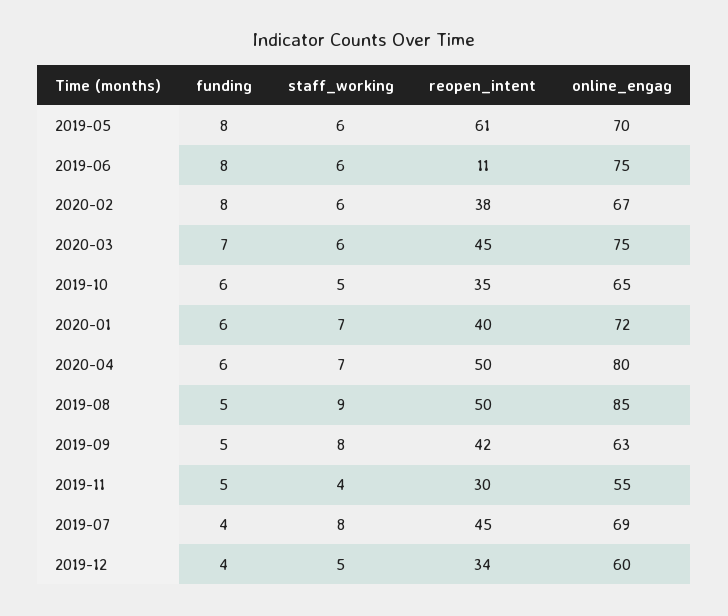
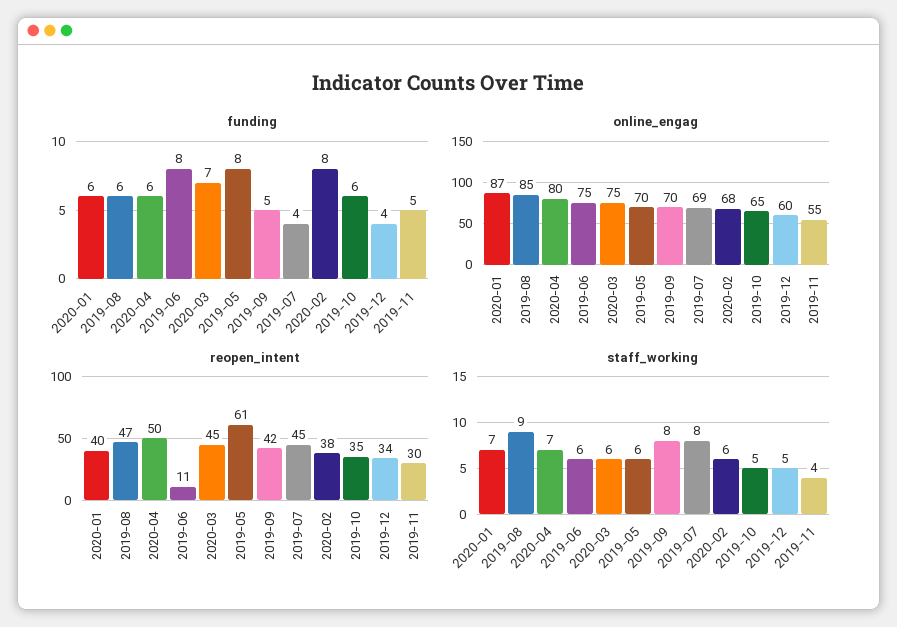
  {
    "funding": {
      "2019-05": 8,
      "2019-06": 8,
      "2020-02": 8,
      "2020-03": 7,
      "2019-10": 6,
      "2020-01": 6,
      "2020-04": 6,
-     "2019-08": 5,
+     "2019-08": 6,
      "2019-09": 5,
      "2019-11": 5,
      "2019-07": 4,
      "2019-12": 4
    },
    "staff_working": {
      "2019-05": 6,
      "2019-06": 6,
      "2020-02": 6,
      "2020-03": 6,
      "2019-10": 5,
      "2020-01": 7,
      "2020-04": 7,
      "2019-08": 9,
      "2019-09": 8,
      "2019-11": 4,
      "2019-07": 8,
      "2019-12": 5
    },
    "reopen_intent": {
      "2019-05": 61,
      "2019-06": 11,
      "2020-02": 38,
      "2020-03": 45,
      "2019-10": 35,
      "2020-01": 40,
      "2020-04": 50,
-     "2019-08": 50,
+     "2019-08": 47,
      "2019-09": 42,
      "2019-11": 30,
      "2019-07": 45,
      "2019-12": 34
    },
    "online_engag": {
      "2019-05": 70,
      "2019-06": 75,
-     "2020-02": 67,
+     "2020-02": 68,
      "2020-03": 75,
      "2019-10": 65,
-     "2020-01": 72,
+     "2020-01": 87,
      "2020-04": 80,
      "2019-08": 85,
-     "2019-09": 63,
+     "2019-09": 70,
      "2019-11": 55,
      "2019-07": 69,
      "2019-12": 60
    }
  }

